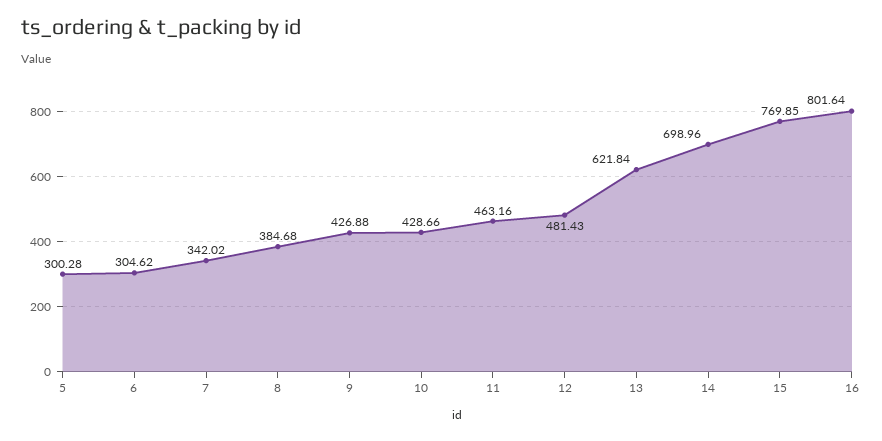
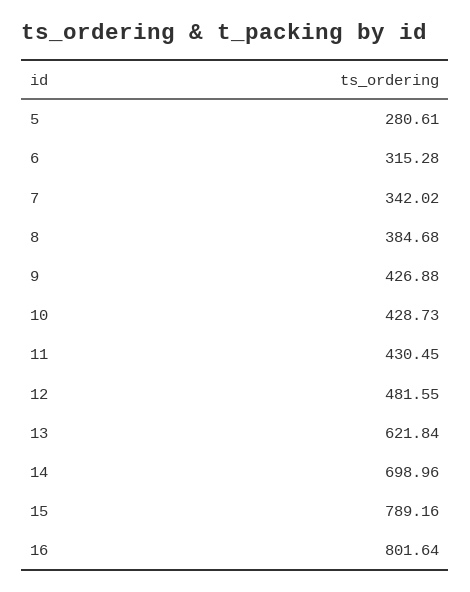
  {
-   "5": 300.28,
+   "5": 280.61,
-   "6": 304.62,
+   "6": 315.28,
    "7": 342.02,
    "8": 384.68,
    "9": 426.88,
-   "10": 428.66,
+   "10": 428.73,
-   "11": 463.16,
+   "11": 430.45,
-   "12": 481.43,
+   "12": 481.55,
    "13": 621.84,
    "14": 698.96,
-   "15": 769.85,
+   "15": 789.16,
    "16": 801.64
  }

